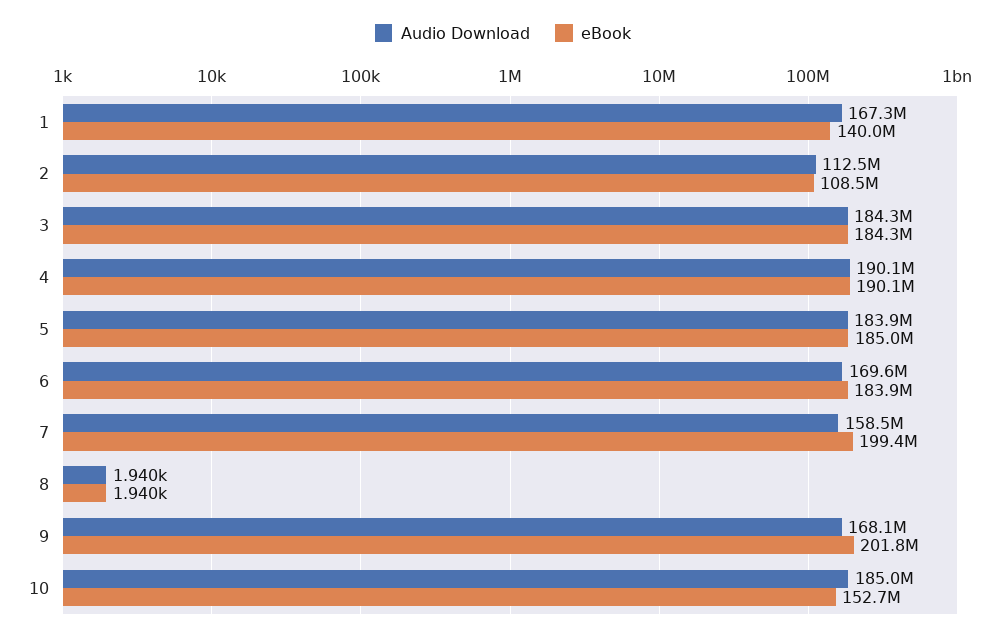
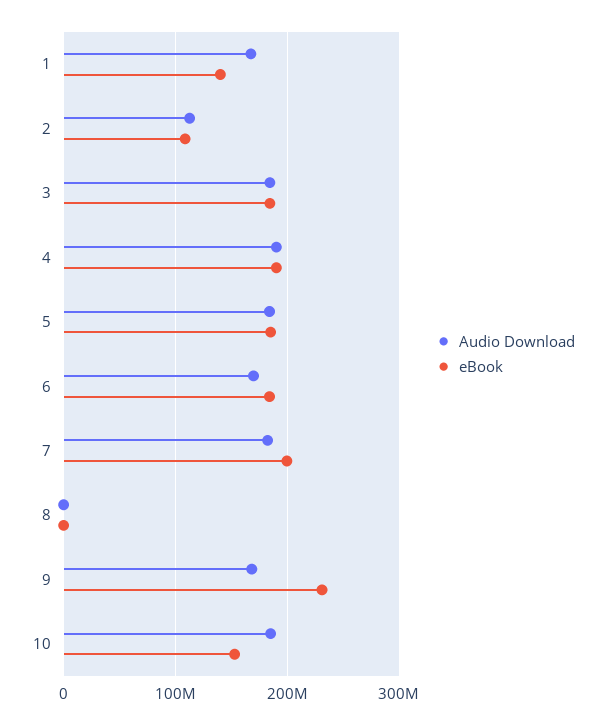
  {
    "Audio Download": {
      "1": 167300000,
      "2": 112500000,
      "3": 184300000,
      "4": 190100000,
      "5": 183900000,
      "6": 169600000,
-     "7": 158500000,
+     "7": 180000000,
      "8": 1940,
      "9": 168100000,
      "10": 185000000
    },
    "eBook": {
      "1": 140000000,
      "2": 108500000,
      "3": 184300000,
      "4": 190100000,
      "5": 185000000,
      "6": 183900000,
      "7": 199400000,
      "8": 1940,
-     "9": 201800000,
+     "9": 230000000,
      "10": 152700000
    }
  }

